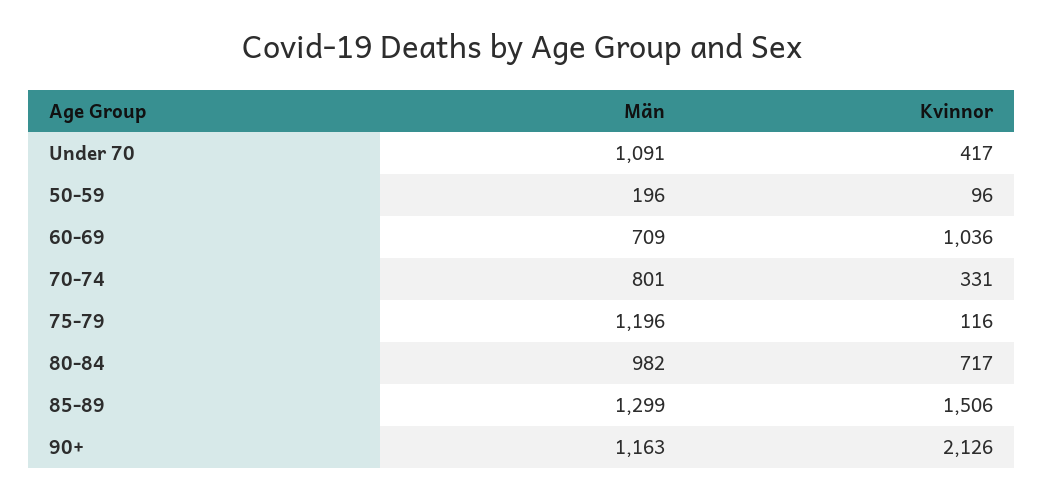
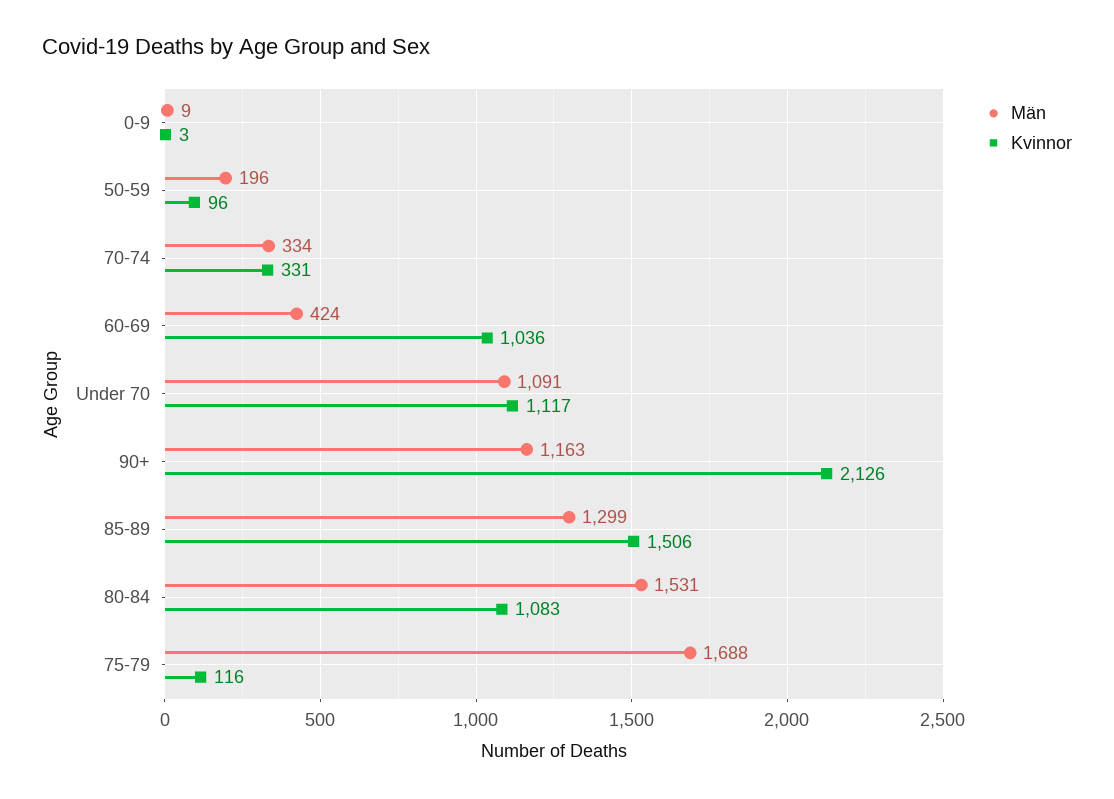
  {
    "Män": {
      "Under 70": 1091,
      "50-59": 196,
-     "60-69": 709,
+     "60-69": 424,
-     "70-74": 801,
+     "70-74": 334,
-     "75-79": 1196,
+     "75-79": 1688,
-     "80-84": 982,
+     "80-84": 1531,
      "85-89": 1299,
-     "90+": 1163
+     "90+": 1163,
+     "0-9": 9
    },
    "Kvinnor": {
-     "Under 70": 417,
+     "Under 70": 1117,
      "50-59": 96,
      "60-69": 1036,
      "70-74": 331,
      "75-79": 116,
-     "80-84": 717,
+     "80-84": 1083,
      "85-89": 1506,
-     "90+": 2126
+     "90+": 2126,
+     "0-9": 3
    }
  }

